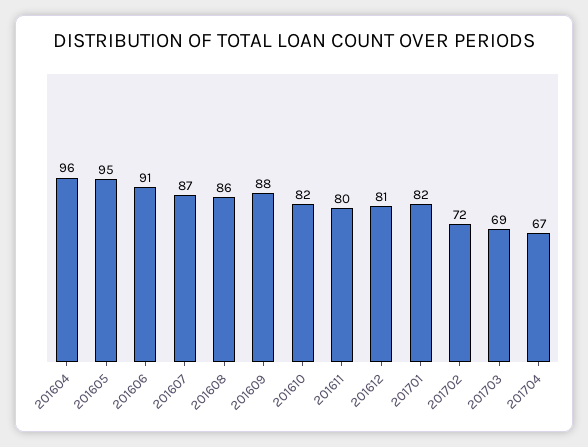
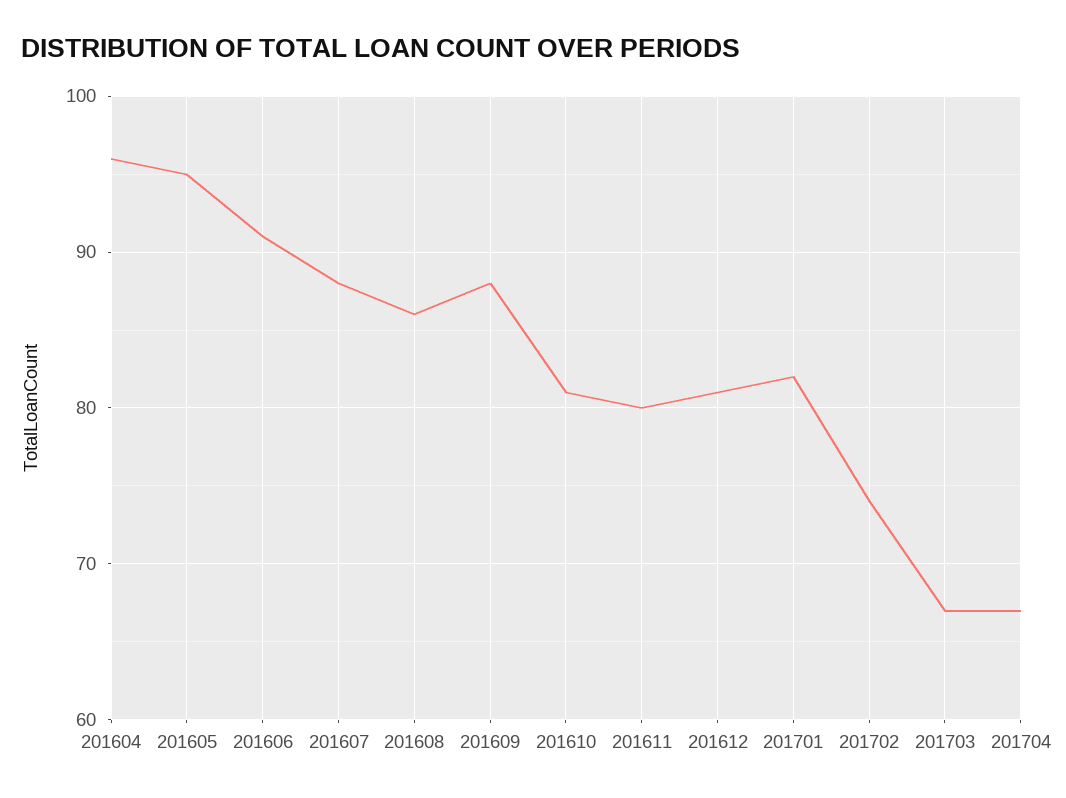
  {
    "201604": 96,
    "201605": 95,
    "201606": 91,
-   "201607": 87,
+   "201607": 88,
    "201608": 86,
    "201609": 88,
-   "201610": 82,
+   "201610": 81,
    "201611": 80,
    "201612": 81,
    "201701": 82,
-   "201702": 72,
+   "201702": 74,
-   "201703": 69,
+   "201703": 67,
    "201704": 67
  }

